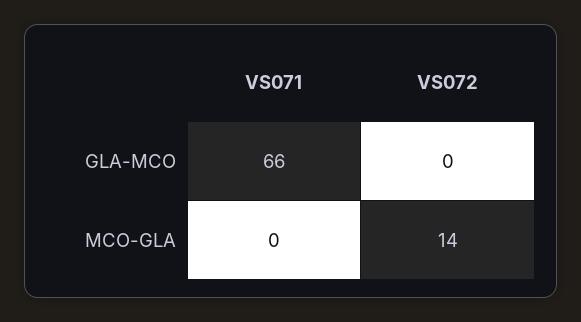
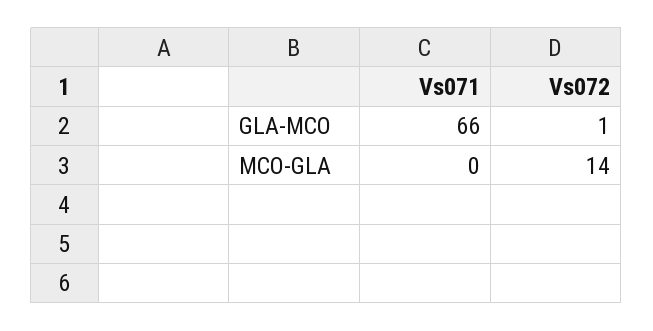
  {
    "VS071": {
      "GLA-MCO": 66,
      "MCO-GLA": 0
    },
    "VS072": {
-     "GLA-MCO": 0,
+     "GLA-MCO": 1,
      "MCO-GLA": 14
    }
  }

